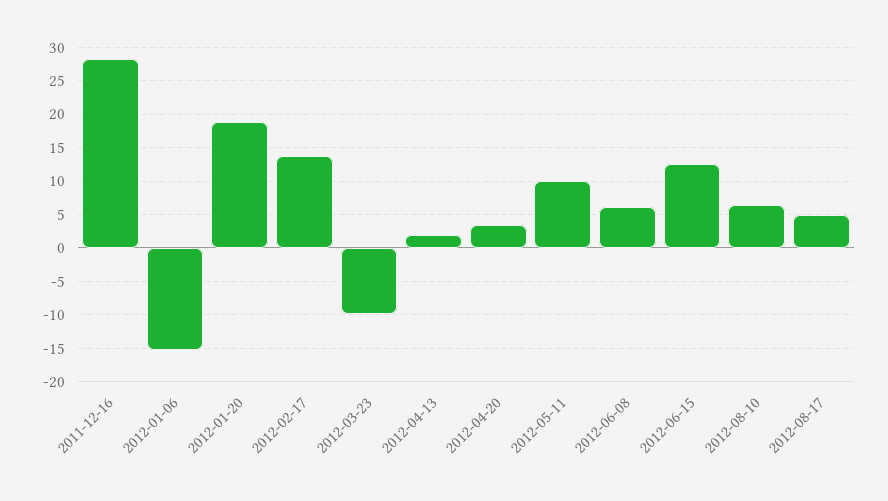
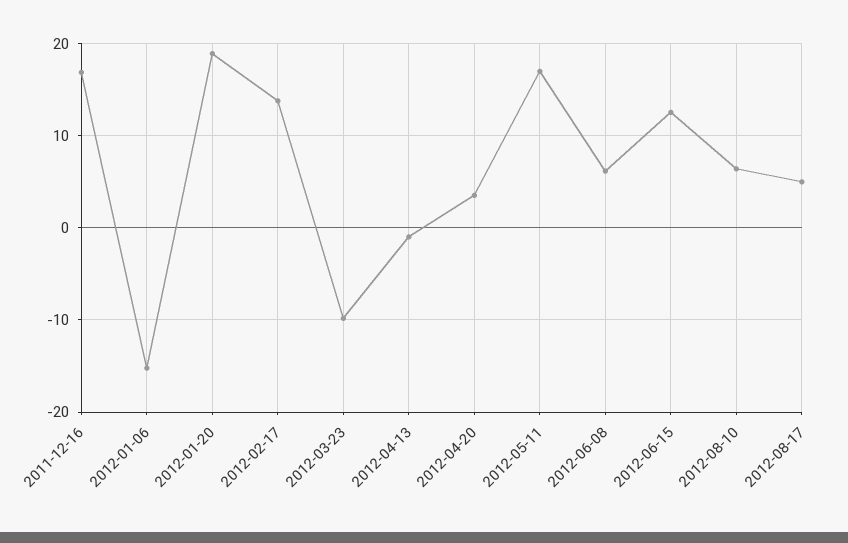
  {
-   "2011-12-16": 28,
+   "2011-12-16": 17,
    "2012-01-06": -15,
    "2012-01-20": 19,
    "2012-02-17": 14,
    "2012-03-23": -10,
-   "2012-04-13": 2,
+   "2012-04-13": -1,
    "2012-04-20": 4,
-   "2012-05-11": 10,
+   "2012-05-11": 17,
    "2012-06-08": 6,
    "2012-06-15": 13,
    "2012-08-10": 6,
    "2012-08-17": 5
  }

